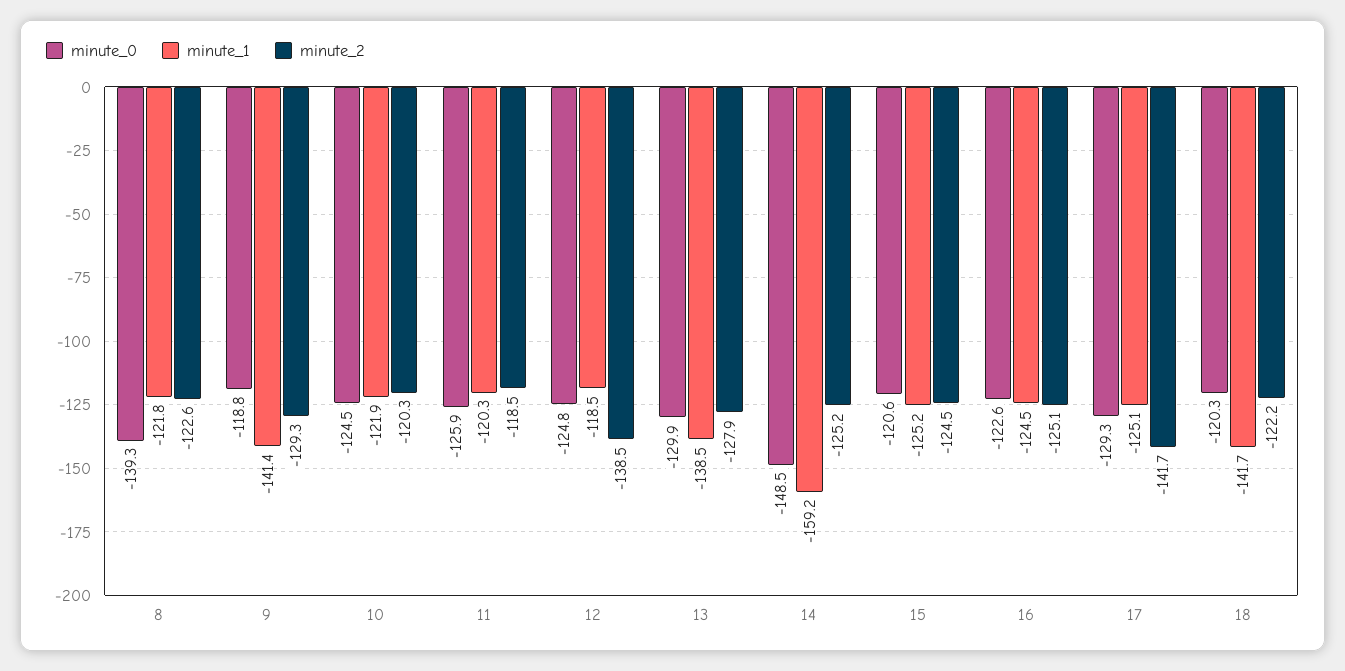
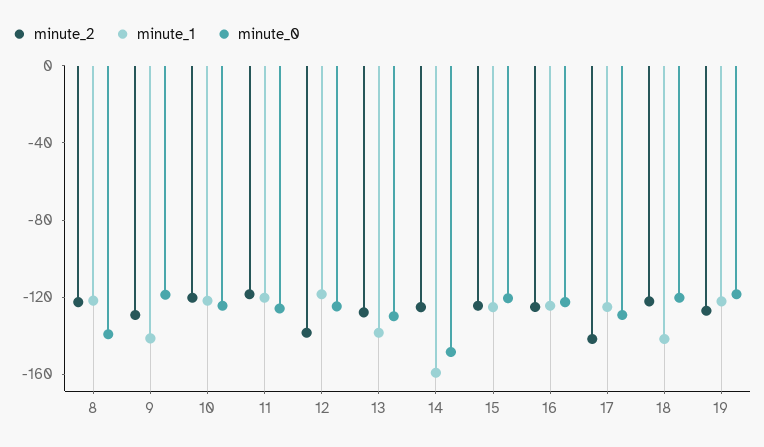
  {
    "minute_0": {
      "8": -139.3,
      "9": -118.8,
      "10": -124.5,
      "11": -125.9,
      "12": -124.8,
      "13": -129.9,
      "14": -148.5,
      "15": -120.6,
      "16": -122.6,
      "17": -129.3,
-     "18": -120.3
+     "18": -120.3,
+     "19": -120
    },
    "minute_1": {
      "8": -121.8,
      "9": -141.4,
      "10": -121.9,
      "11": -120.3,
      "12": -118.5,
      "13": -138.5,
      "14": -159.2,
      "15": -125.2,
      "16": -124.5,
      "17": -125.1,
-     "18": -141.7
+     "18": -141.7,
+     "19": -120
    },
    "minute_2": {
      "8": -122.6,
      "9": -129.3,
      "10": -120.3,
      "11": -118.5,
      "12": -138.5,
      "13": -127.9,
      "14": -125.2,
      "15": -124.5,
      "16": -125.1,
      "17": -141.7,
-     "18": -122.2
+     "18": -122.2,
+     "19": -130
    }
  }

